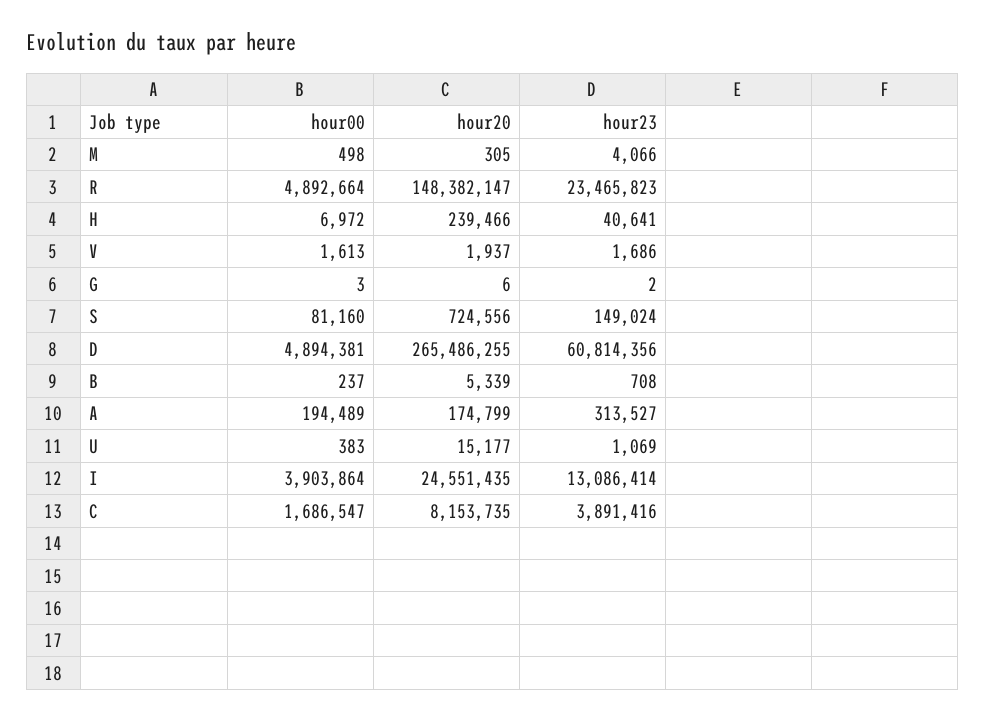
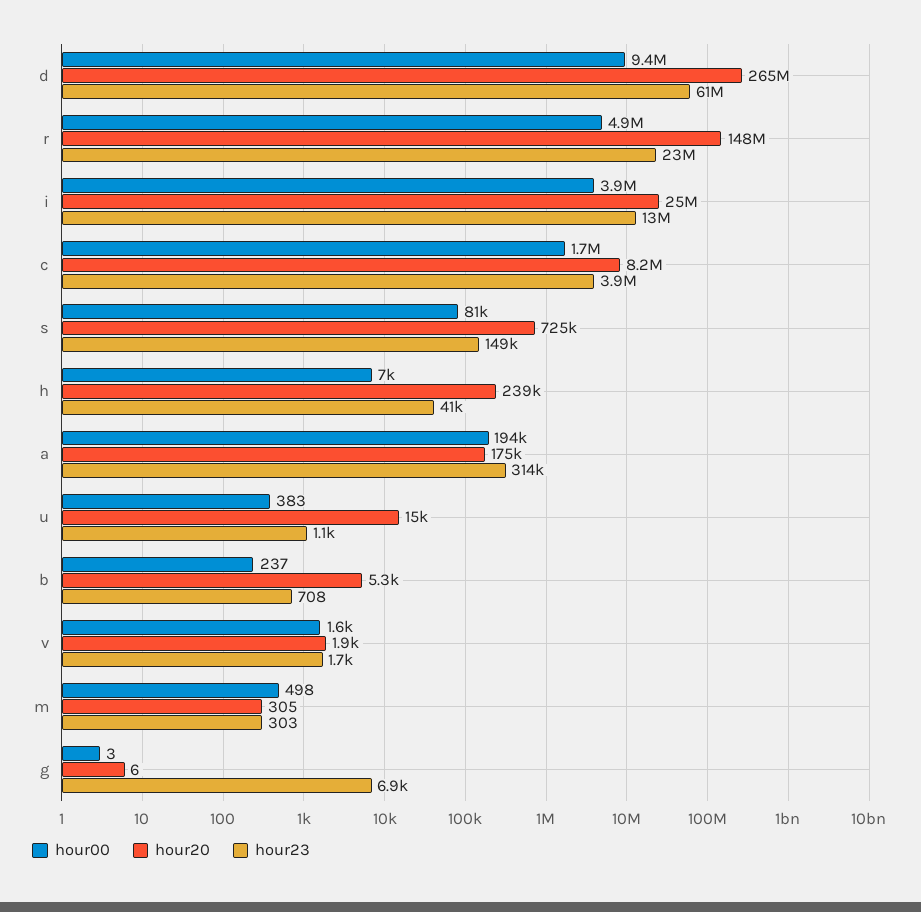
  {
    "hour00": {
      "M": 498,
      "R": 4892664,
      "H": 6972,
      "V": 1613,
      "G": 3,
      "S": 81160,
-     "D": 4894381,
+     "D": 9400000,
      "B": 237,
      "A": 194489,
      "U": 383,
      "I": 3903864,
      "C": 1686547
    },
    "hour20": {
      "M": 305,
      "R": 148382147,
      "H": 239466,
      "V": 1937,
      "G": 6,
      "S": 724556,
      "D": 265486255,
      "B": 5339,
      "A": 174799,
      "U": 15177,
      "I": 24551435,
      "C": 8153735
    },
    "hour23": {
-     "M": 4066,
+     "M": 303,
      "R": 23465823,
      "H": 40641,
      "V": 1686,
-     "G": 2,
+     "G": 6900,
      "S": 149024,
      "D": 60814356,
      "B": 708,
      "A": 313527,
      "U": 1069,
      "I": 13086414,
      "C": 3891416
    }
  }

